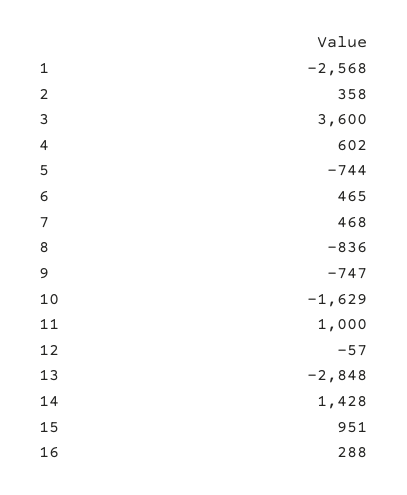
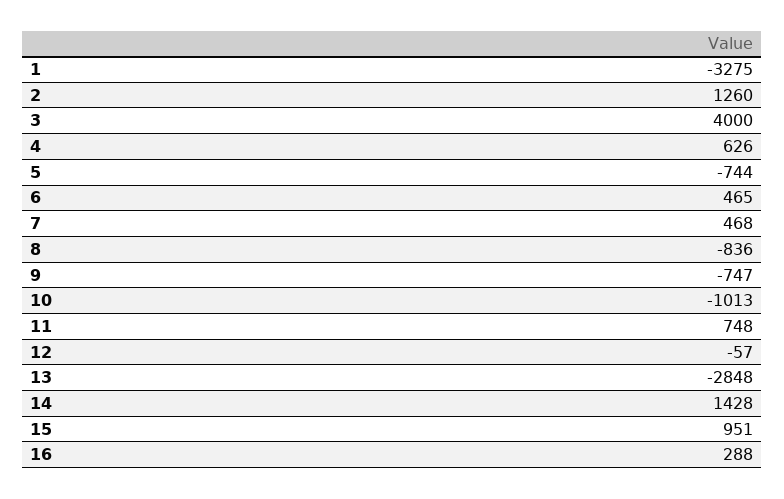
  {
-   "1": -2568,
+   "1": -3275,
-   "2": 358,
+   "2": 1260,
-   "3": 3600,
+   "3": 4000,
-   "4": 602,
+   "4": 626,
    "5": -744,
    "6": 465,
    "7": 468,
    "8": -836,
    "9": -747,
-   "10": -1629,
+   "10": -1013,
-   "11": 1000,
+   "11": 748,
    "12": -57,
    "13": -2848,
    "14": 1428,
    "15": 951,
    "16": 288
  }

